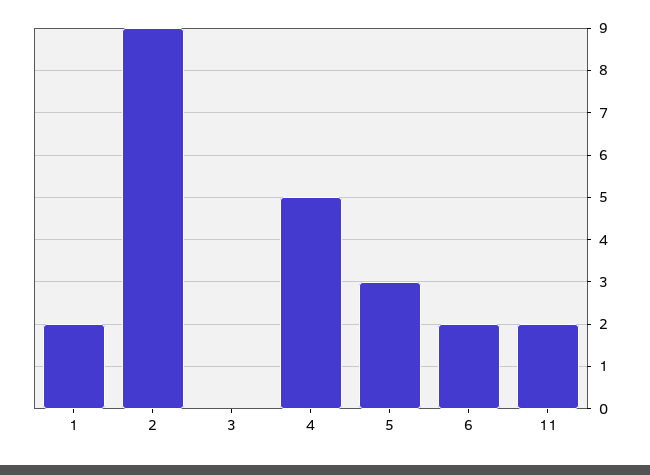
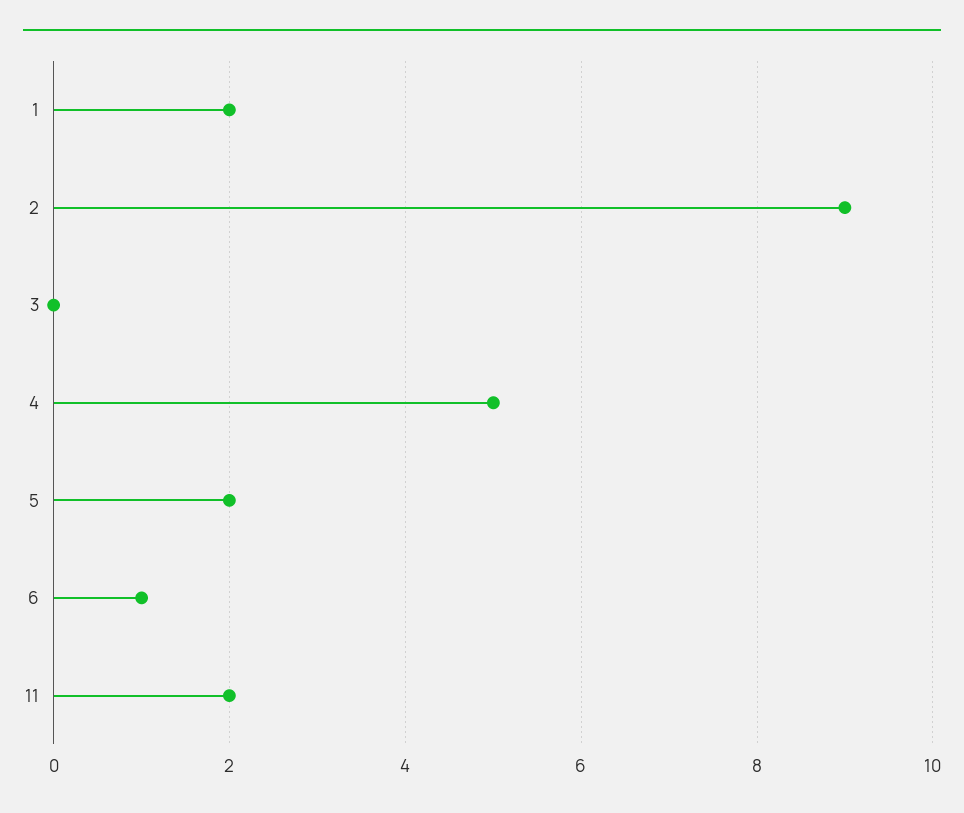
  {
    "1": 2,
    "2": 9,
    "3": 0,
    "4": 5,
-   "5": 3,
+   "5": 2,
-   "6": 2,
+   "6": 1,
    "11": 2
  }

